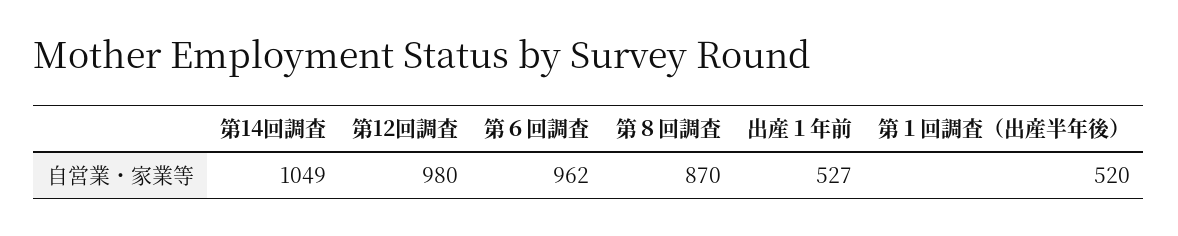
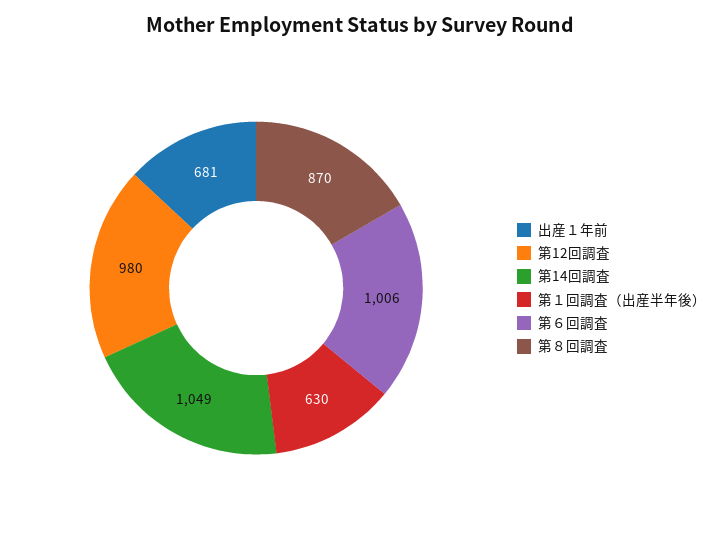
  {
    "第14回調査": 1049,
    "第12回調査": 980,
-   "第６回調査": 962,
+   "第６回調査": 1006,
    "第８回調査": 870,
-   "出産１年前": 527,
+   "出産１年前": 681,
-   "第１回調査（出産半年後）": 520
+   "第１回調査（出産半年後）": 630
  }

